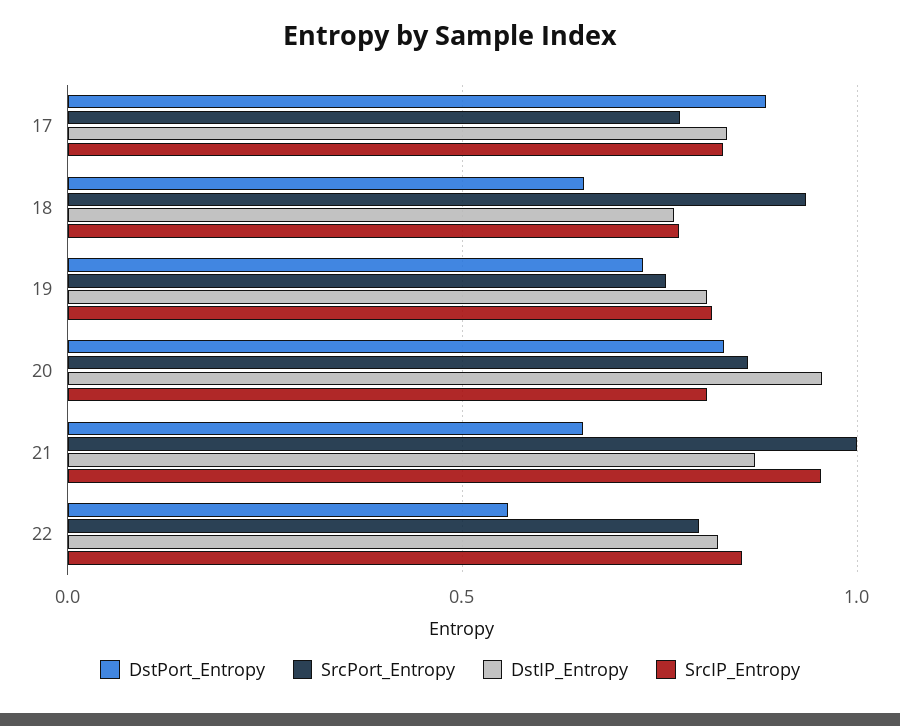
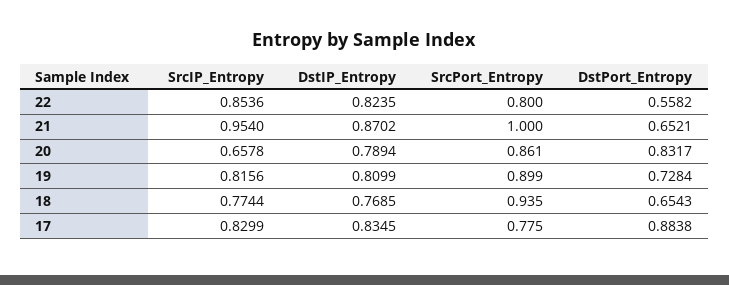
  {
    "DstPort_Entropy": {
      "17": 0.8838,
      "18": 0.6543,
      "19": 0.7284,
      "20": 0.8317,
      "21": 0.6521,
      "22": 0.5582
    },
    "SrcPort_Entropy": {
      "17": 0.775,
      "18": 0.935,
-     "19": 0.75,
+     "19": 0.899,
      "20": 0.861,
      "21": 1,
      "22": 0.8
    },
    "DstIP_Entropy": {
      "17": 0.8345,
      "18": 0.7685,
      "19": 0.8099,
-     "20": 0.95,
+     "20": 0.7894,
      "21": 0.8702,
      "22": 0.8235
    },
    "SrcIP_Entropy": {
      "17": 0.8299,
      "18": 0.7744,
      "19": 0.8156,
-     "20": 0.8,
+     "20": 0.6578,
      "21": 0.954,
      "22": 0.8536
    }
  }

